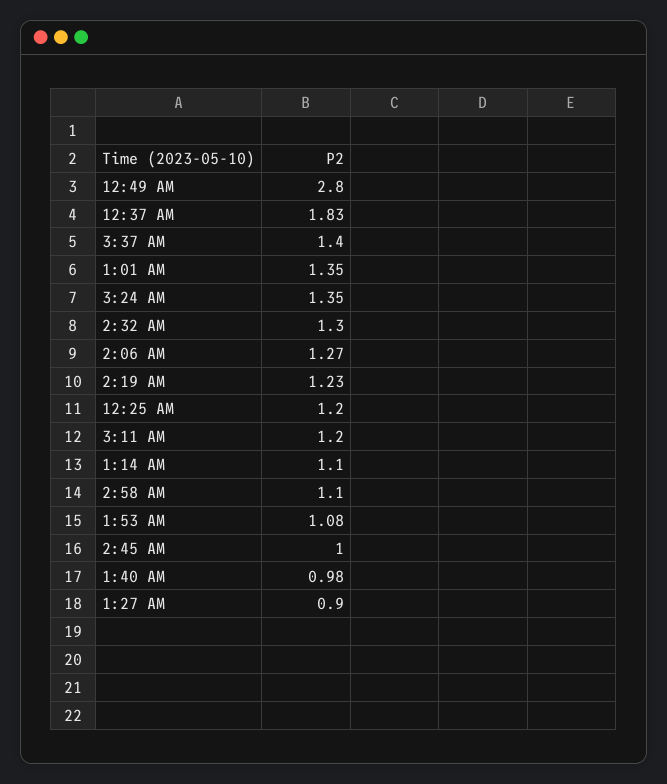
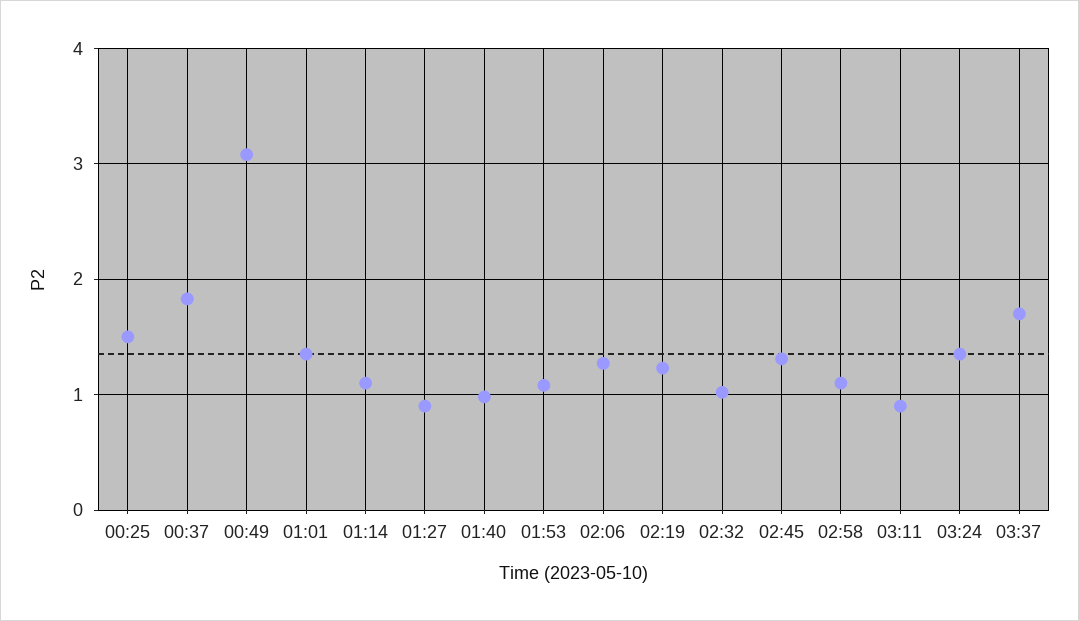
  {
-   "12:49 AM": 2.8,
+   "12:49 AM": 3.1,
    "12:37 AM": 1.83,
-   "3:37 AM": 1.4,
+   "3:37 AM": 1.7,
    "1:01 AM": 1.35,
    "3:24 AM": 1.35,
-   "2:32 AM": 1.3,
+   "2:32 AM": 1,
    "2:06 AM": 1.27,
    "2:19 AM": 1.23,
-   "12:25 AM": 1.2,
+   "12:25 AM": 1.5,
-   "3:11 AM": 1.2,
+   "3:11 AM": 0.9,
    "1:14 AM": 1.1,
    "2:58 AM": 1.1,
    "1:53 AM": 1.08,
-   "2:45 AM": 1,
+   "2:45 AM": 1.3,
    "1:40 AM": 0.98,
    "1:27 AM": 0.9
  }

